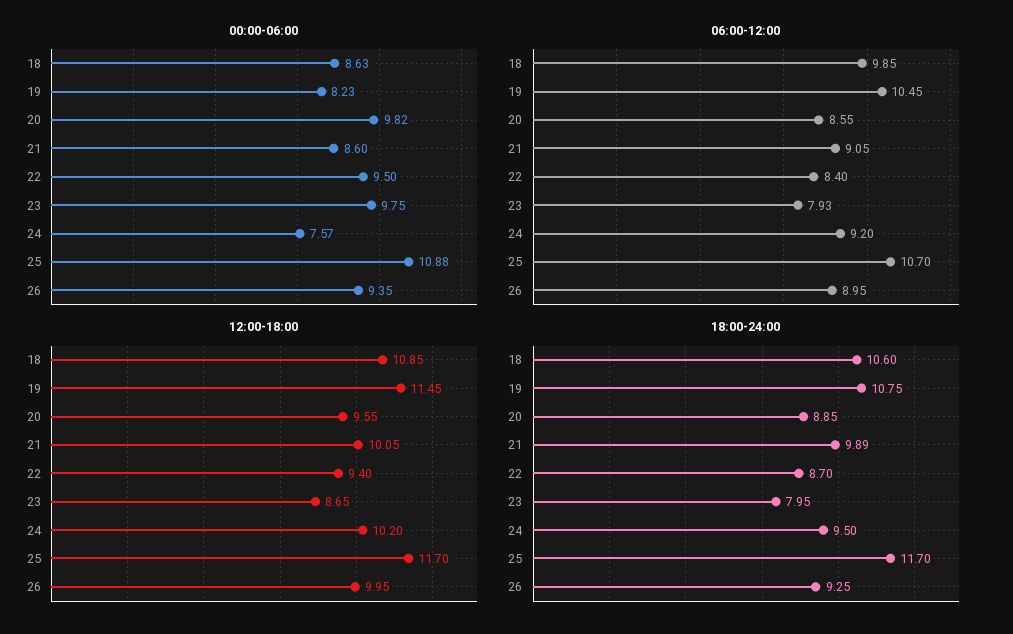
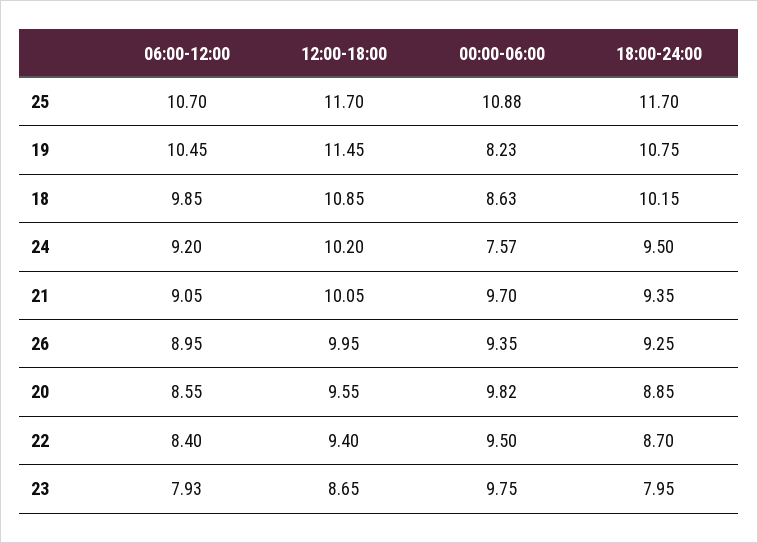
  {
    "00:00-06:00": {
      "18": 8.63,
      "19": 8.23,
      "20": 9.82,
-     "21": 8.6,
+     "21": 9.7,
      "22": 9.5,
      "23": 9.75,
      "24": 7.57,
      "25": 10.88,
      "26": 9.35
    },
    "06:00-12:00": {
      "18": 9.85,
      "19": 10.45,
      "20": 8.55,
      "21": 9.05,
      "22": 8.4,
      "23": 7.93,
      "24": 9.2,
      "25": 10.7,
      "26": 8.95
    },
    "12:00-18:00": {
      "18": 10.85,
      "19": 11.45,
      "20": 9.55,
      "21": 10.05,
      "22": 9.4,
      "23": 8.65,
      "24": 10.2,
      "25": 11.7,
      "26": 9.95
    },
    "18:00-24:00": {
-     "18": 10.6,
+     "18": 10.15,
      "19": 10.75,
      "20": 8.85,
-     "21": 9.89,
+     "21": 9.35,
      "22": 8.7,
      "23": 7.95,
      "24": 9.5,
      "25": 11.7,
      "26": 9.25
    }
  }

